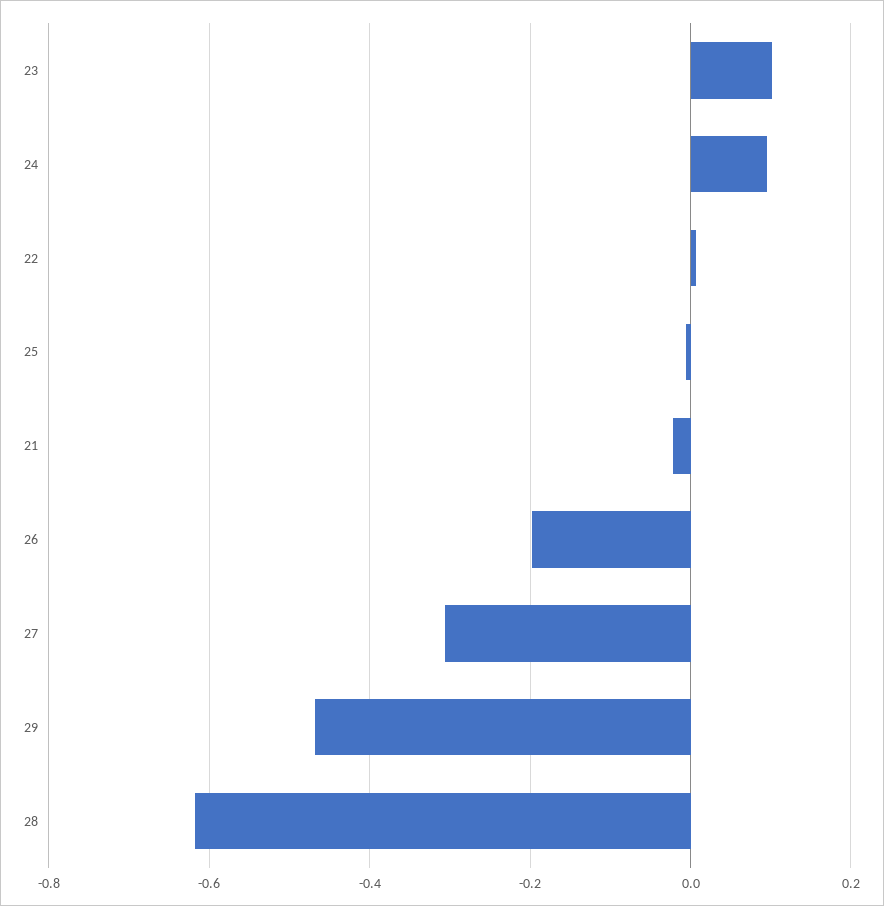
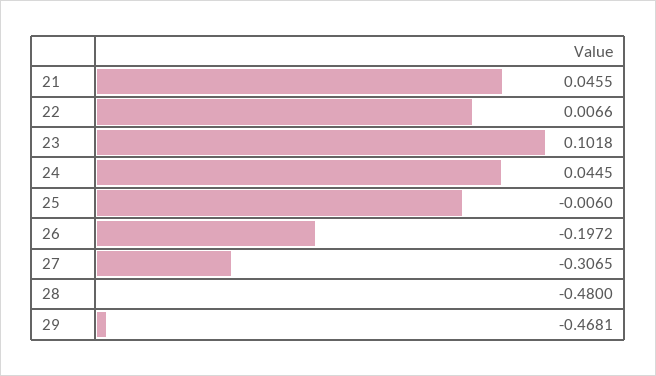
  {
    "23": 0.1018,
-   "24": 0.1,
+   "24": 0.0445,
    "22": 0.0066,
    "25": -0.006,
-   "21": -0.02,
+   "21": 0.0455,
    "26": -0.1972,
    "27": -0.3065,
    "29": -0.4681,
-   "28": -0.62
+   "28": -0.48
  }

